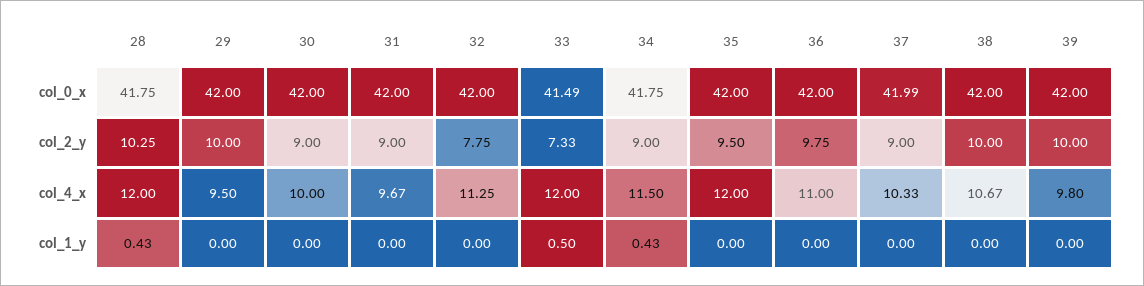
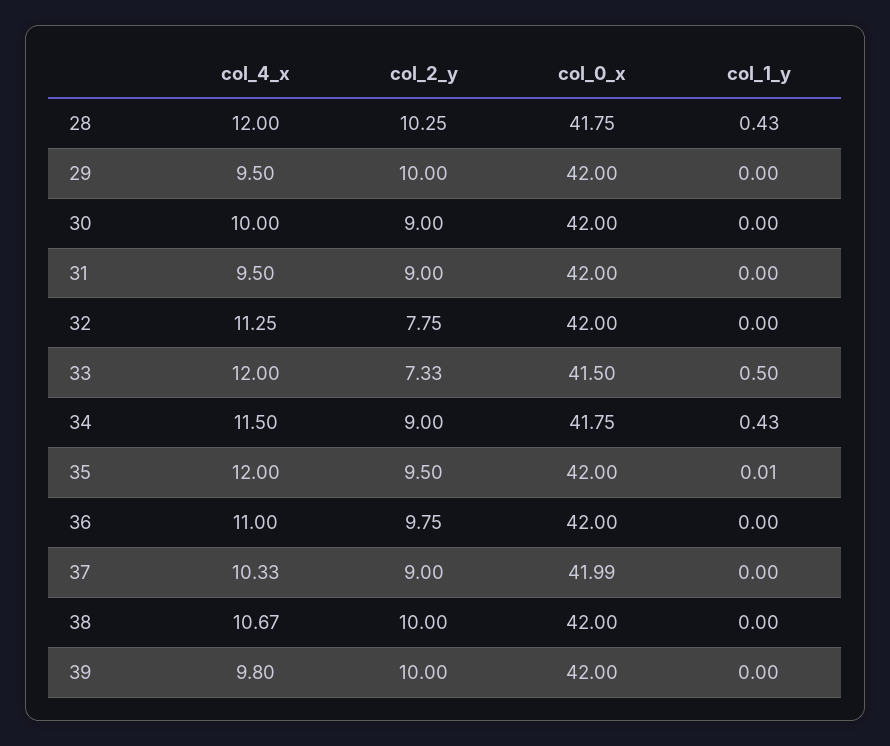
  {
    "28": {
      "col_0_x": 41.75,
      "col_2_y": 10.25,
      "col_4_x": 12,
      "col_1_y": 0.43
    },
    "29": {
      "col_0_x": 42,
      "col_2_y": 10,
      "col_4_x": 9.5,
      "col_1_y": 0
    },
    "30": {
      "col_0_x": 42,
      "col_2_y": 9,
      "col_4_x": 10,
      "col_1_y": 0
    },
    "31": {
      "col_0_x": 42,
      "col_2_y": 9,
-     "col_4_x": 9.67,
+     "col_4_x": 9.5,
      "col_1_y": 0
    },
    "32": {
      "col_0_x": 42,
      "col_2_y": 7.75,
      "col_4_x": 11.25,
      "col_1_y": 0
    },
    "33": {
-     "col_0_x": 41.49,
+     "col_0_x": 41.5,
      "col_2_y": 7.33,
      "col_4_x": 12,
      "col_1_y": 0.5
    },
    "34": {
      "col_0_x": 41.75,
      "col_2_y": 9,
      "col_4_x": 11.5,
      "col_1_y": 0.43
    },
    "35": {
      "col_0_x": 42,
      "col_2_y": 9.5,
      "col_4_x": 12,
-     "col_1_y": 0
+     "col_1_y": 0.01
    },
    "36": {
      "col_0_x": 42,
      "col_2_y": 9.75,
      "col_4_x": 11,
      "col_1_y": 0
    },
    "37": {
      "col_0_x": 41.99,
      "col_2_y": 9,
      "col_4_x": 10.33,
      "col_1_y": 0
    },
    "38": {
      "col_0_x": 42,
      "col_2_y": 10,
      "col_4_x": 10.67,
      "col_1_y": 0
    },
    "39": {
      "col_0_x": 42,
      "col_2_y": 10,
      "col_4_x": 9.8,
      "col_1_y": 0
    }
  }

